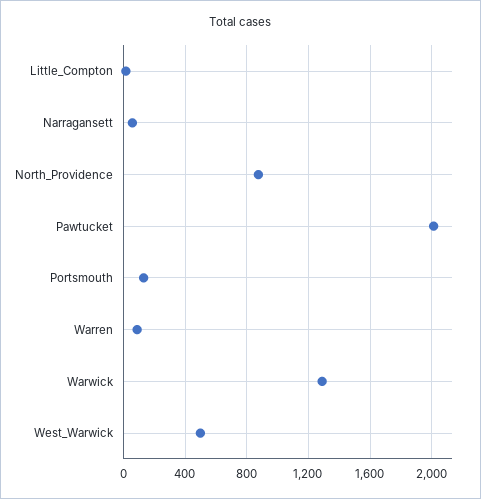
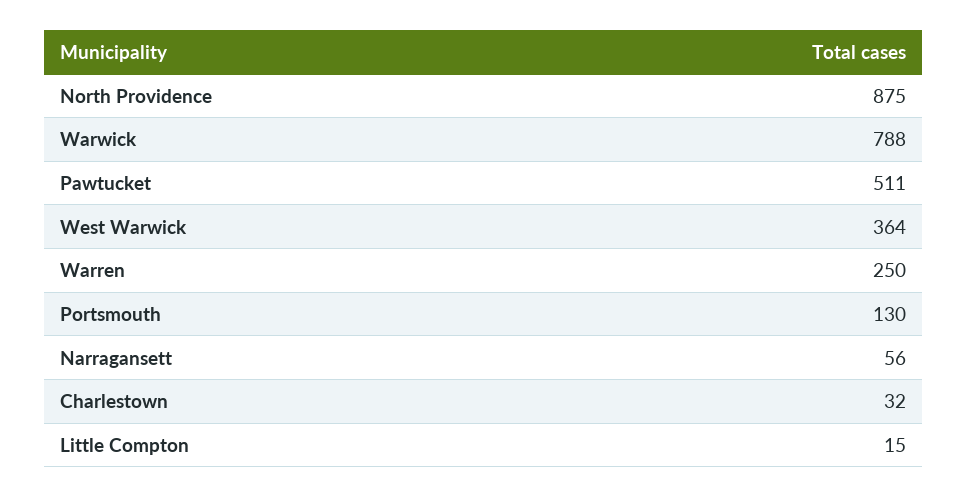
  {
    "Little_Compton": 15,
    "Narragansett": 56,
    "North_Providence": 875,
-   "Pawtucket": 2000,
+   "Pawtucket": 511,
    "Portsmouth": 130,
-   "Warren": 100,
+   "Warren": 250,
-   "Warwick": 1300,
+   "Warwick": 788,
-   "West_Warwick": 500
+   "West_Warwick": 364,
+   "Charlestown": 32
  }

